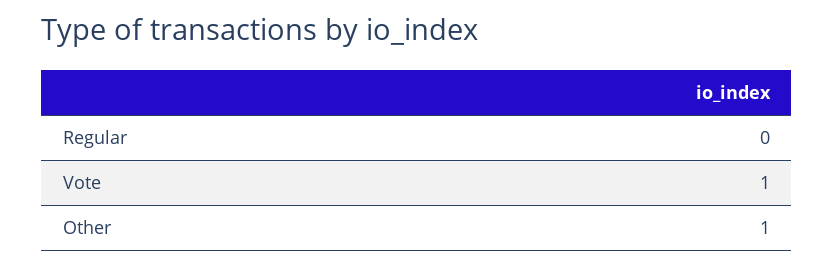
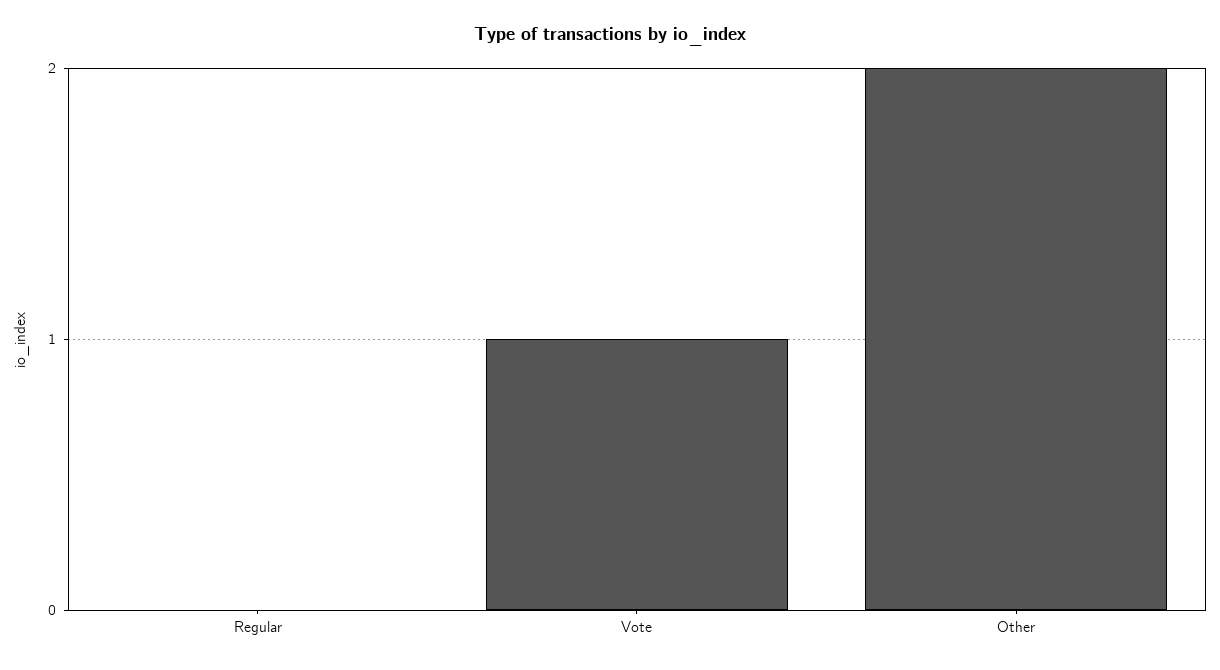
  {
    "Regular": 0,
    "Vote": 1,
-   "Other": 1
+   "Other": 2
  }

